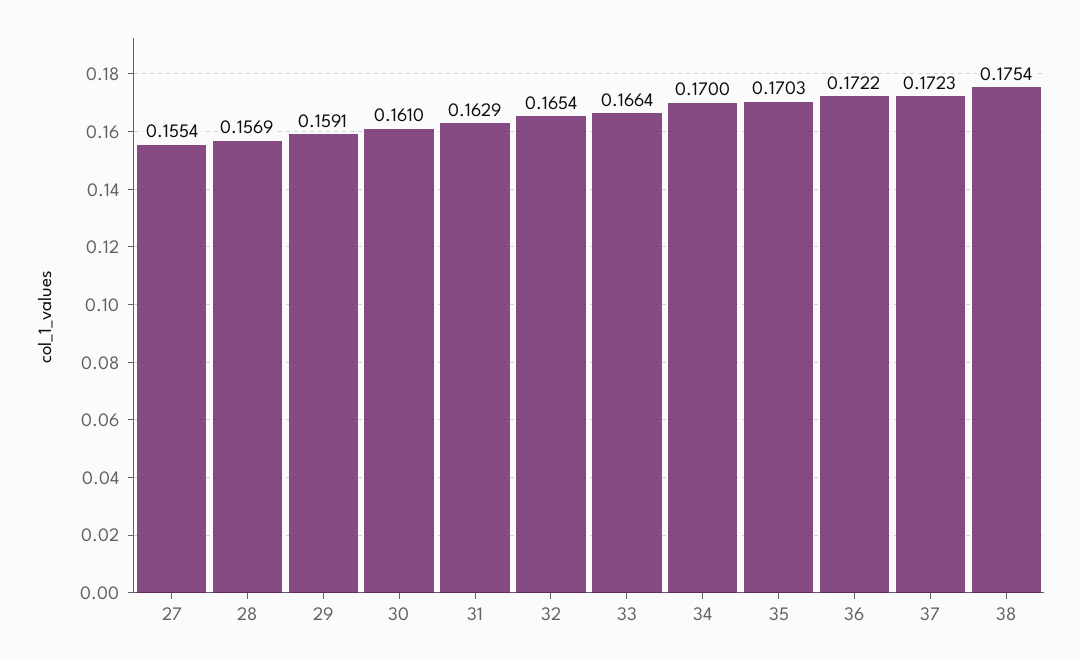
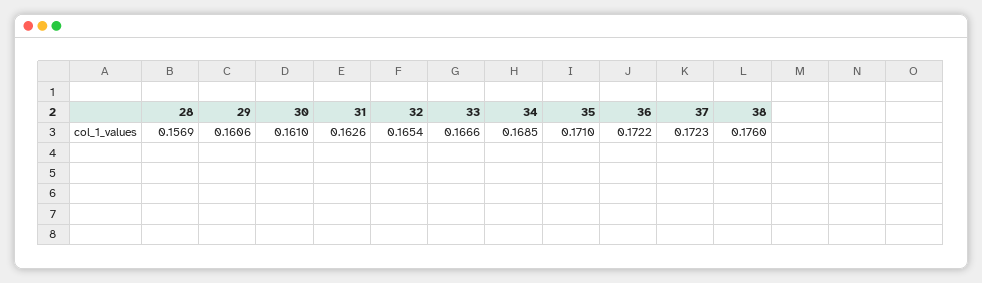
  {
-   "27": 0.1554,
    "28": 0.1569,
-   "29": 0.1591,
+   "29": 0.1606,
    "30": 0.161,
-   "31": 0.1629,
+   "31": 0.1626,
    "32": 0.1654,
-   "33": 0.1664,
+   "33": 0.1666,
-   "34": 0.17,
+   "34": 0.1685,
-   "35": 0.1703,
+   "35": 0.171,
    "36": 0.1722,
    "37": 0.1723,
-   "38": 0.1754
+   "38": 0.176
  }

